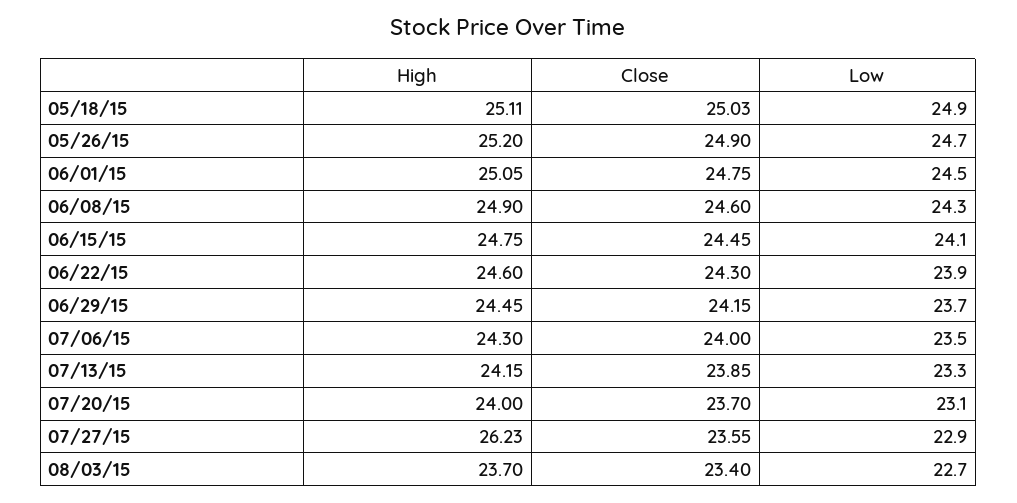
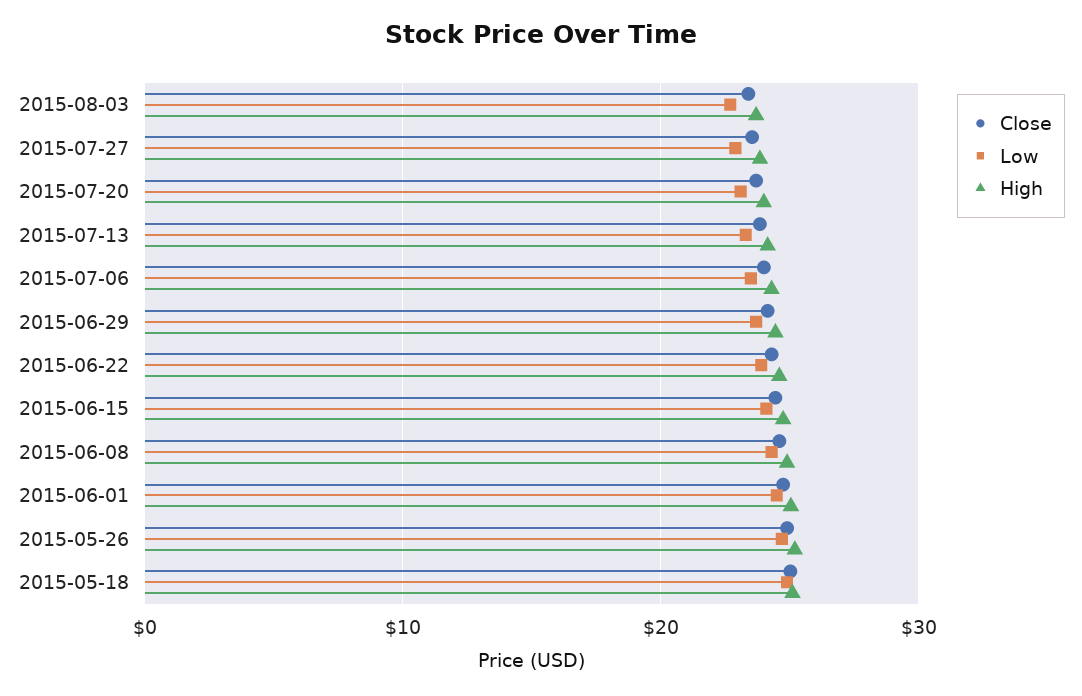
  {
    "High": {
      "05/18/15": 25.11,
      "05/26/15": 25.2,
      "06/01/15": 25.05,
      "06/08/15": 24.9,
      "06/15/15": 24.75,
      "06/22/15": 24.6,
      "06/29/15": 24.45,
      "07/06/15": 24.3,
      "07/13/15": 24.15,
      "07/20/15": 24,
-     "07/27/15": 26.23,
+     "07/27/15": 24,
      "08/03/15": 23.7
    },
    "Close": {
      "05/18/15": 25.03,
      "05/26/15": 24.9,
      "06/01/15": 24.75,
      "06/08/15": 24.6,
      "06/15/15": 24.45,
      "06/22/15": 24.3,
      "06/29/15": 24.15,
      "07/06/15": 24,
      "07/13/15": 23.85,
      "07/20/15": 23.7,
      "07/27/15": 23.55,
      "08/03/15": 23.4
    },
    "Low": {
      "05/18/15": 24.9,
      "05/26/15": 24.7,
      "06/01/15": 24.5,
      "06/08/15": 24.3,
      "06/15/15": 24.1,
      "06/22/15": 23.9,
      "06/29/15": 23.7,
      "07/06/15": 23.5,
      "07/13/15": 23.3,
      "07/20/15": 23.1,
      "07/27/15": 22.9,
      "08/03/15": 22.7
    }
  }

